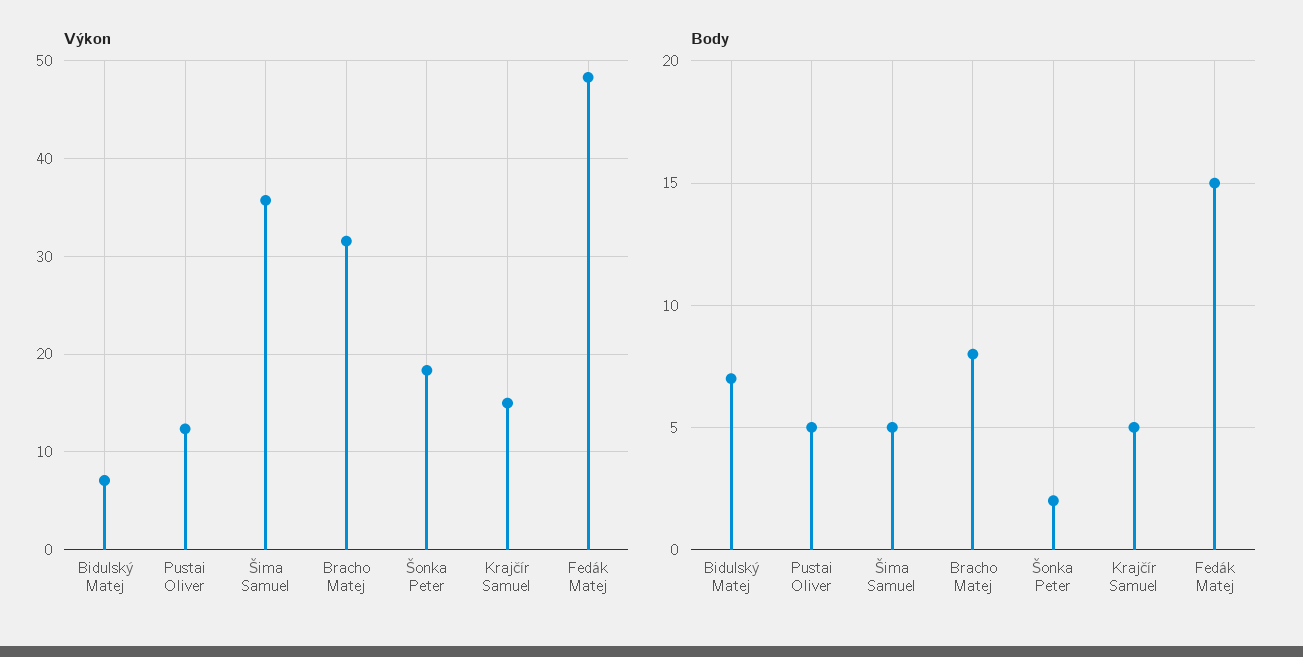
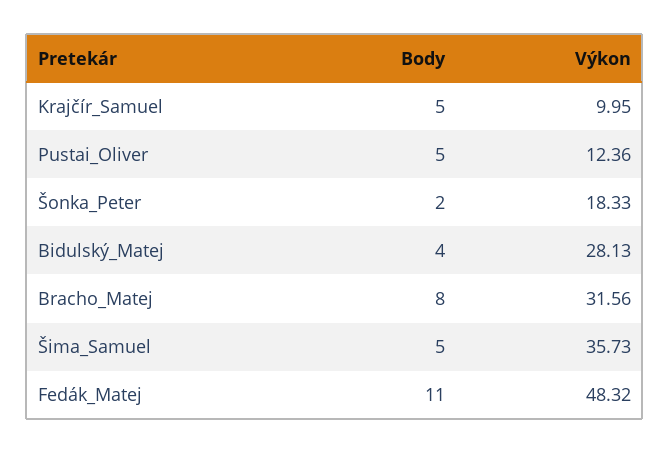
  {
    "Výkon": {
-     "Bidulský Matej": 7,
+     "Bidulský Matej": 28.13,
      "Pustai Oliver": 12.36,
      "Šima Samuel": 35.73,
      "Bracho Matej": 31.56,
      "Šonka Peter": 18.33,
-     "Krajčír Samuel": 15,
+     "Krajčír Samuel": 9.95,
      "Fedák Matej": 48.32
    },
    "Body": {
-     "Bidulský Matej": 7,
+     "Bidulský Matej": 4,
      "Pustai Oliver": 5,
      "Šima Samuel": 5,
      "Bracho Matej": 8,
      "Šonka Peter": 2,
      "Krajčír Samuel": 5,
-     "Fedák Matej": 15
+     "Fedák Matej": 11
    }
  }

